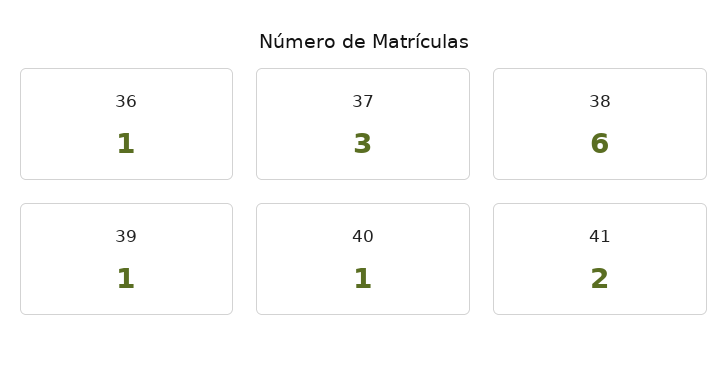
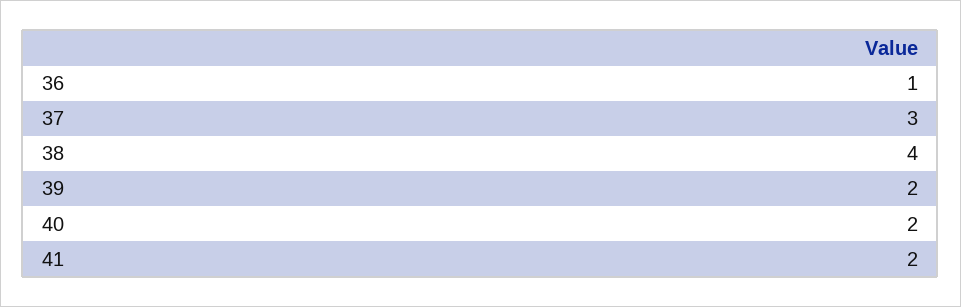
  {
    "36": 1,
    "37": 3,
-   "38": 6,
+   "38": 4,
-   "39": 1,
+   "39": 2,
-   "40": 1,
+   "40": 2,
    "41": 2
  }

